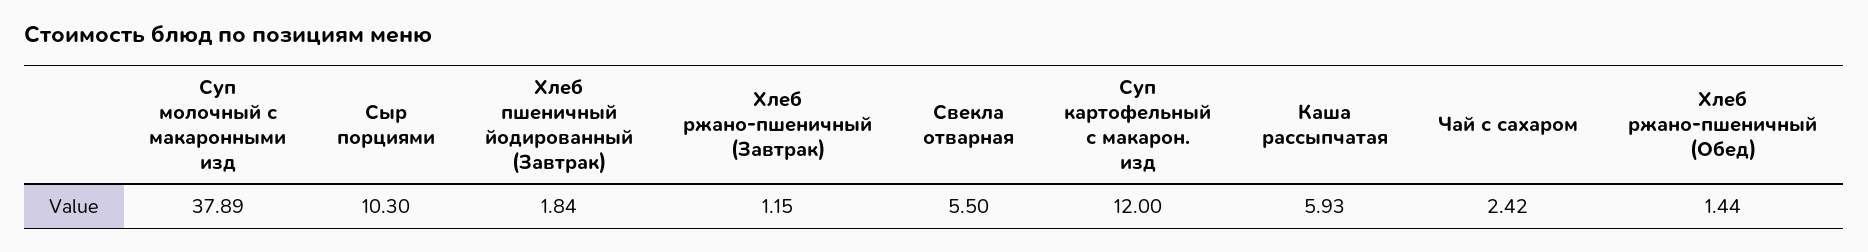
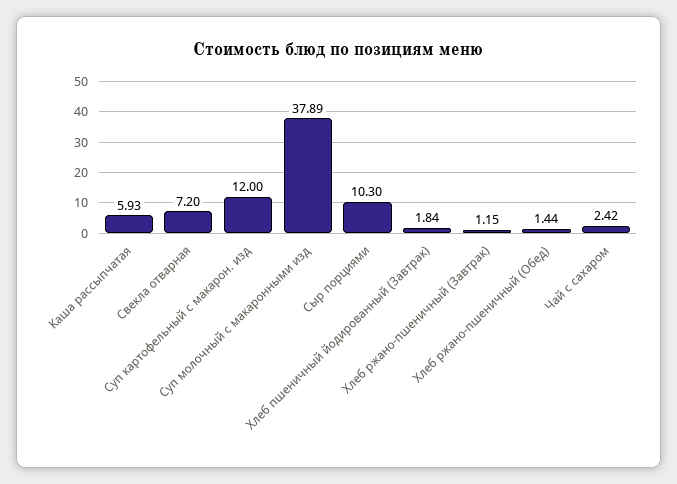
  {
    "Суп молочный с макаронными изд": 37.89,
    "Сыр порциями": 10.3,
    "Хлеб пшеничный йодированный (Завтрак)": 1.84,
    "Хлеб ржано-пшеничный (Завтрак)": 1.15,
-   "Свекла отварная": 5.5,
+   "Свекла отварная": 7.2,
    "Суп картофельный с макарон. изд": 12,
    "Каша рассыпчатая": 5.93,
    "Чай с сахаром": 2.42,
    "Хлеб ржано-пшеничный (Обед)": 1.44
  }

